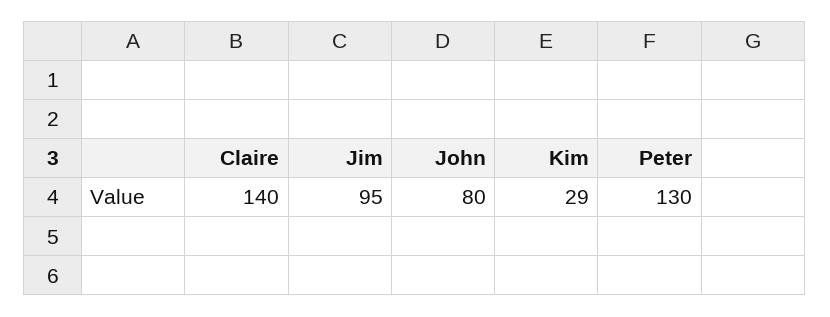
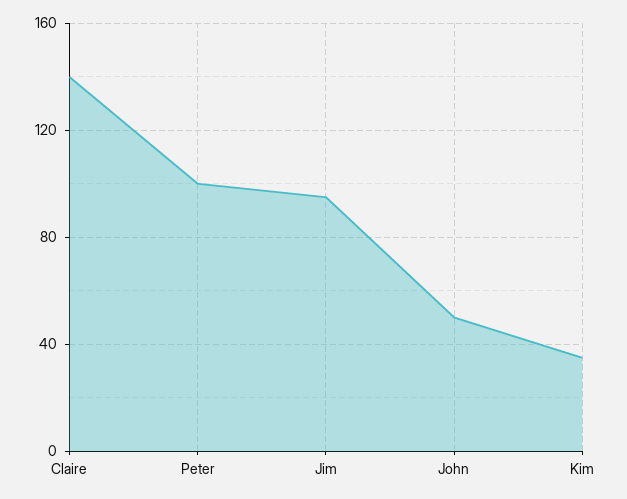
  {
    "Claire": 140,
    "Jim": 95,
-   "John": 80,
+   "John": 50,
-   "Kim": 29,
+   "Kim": 35,
-   "Peter": 130
+   "Peter": 100
  }

